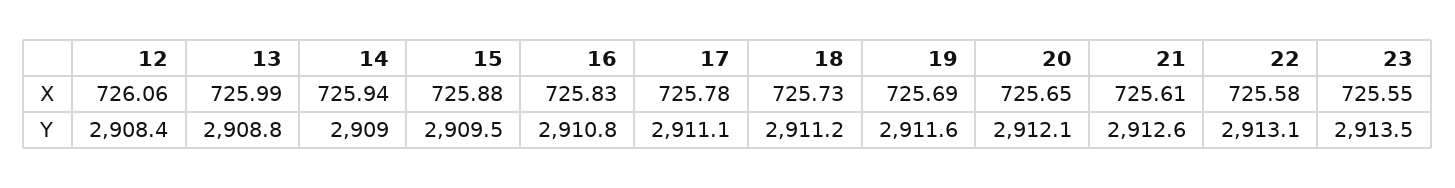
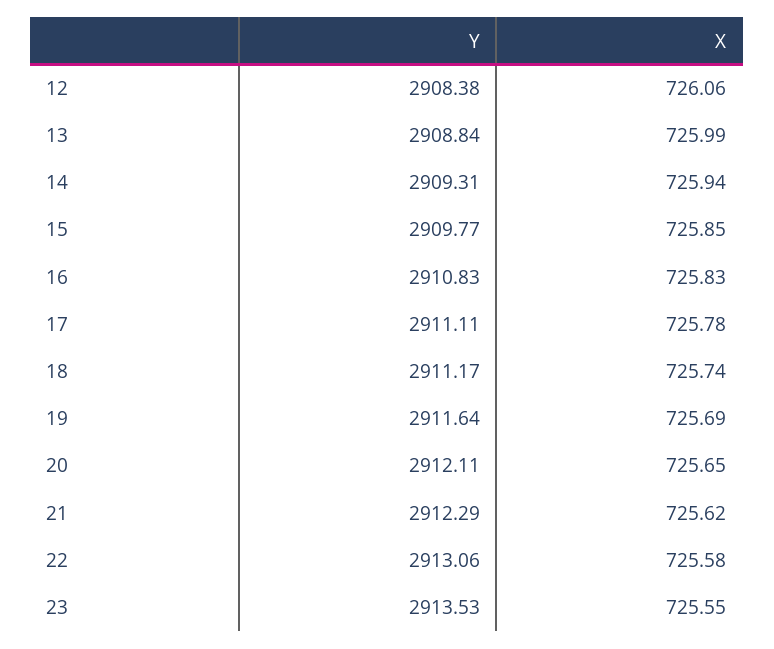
  {
    "12": {
      "X": 726.06,
      "Y": 2908.38
    },
    "13": {
      "X": 725.99,
      "Y": 2908.84
    },
    "14": {
      "X": 725.94,
-     "Y": 2909
+     "Y": 2909.31
    },
    "15": {
-     "X": 725.88,
+     "X": 725.85,
-     "Y": 2909.5
+     "Y": 2909.77
    },
    "16": {
      "X": 725.83,
      "Y": 2910.83
    },
    "17": {
      "X": 725.78,
      "Y": 2911.11
    },
    "18": {
-     "X": 725.73,
+     "X": 725.74,
      "Y": 2911.17
    },
    "19": {
      "X": 725.69,
      "Y": 2911.64
    },
    "20": {
      "X": 725.65,
      "Y": 2912.11
    },
    "21": {
-     "X": 725.61,
+     "X": 725.62,
-     "Y": 2912.6
+     "Y": 2912.29
    },
    "22": {
      "X": 725.58,
      "Y": 2913.06
    },
    "23": {
      "X": 725.55,
      "Y": 2913.53
    }
  }

